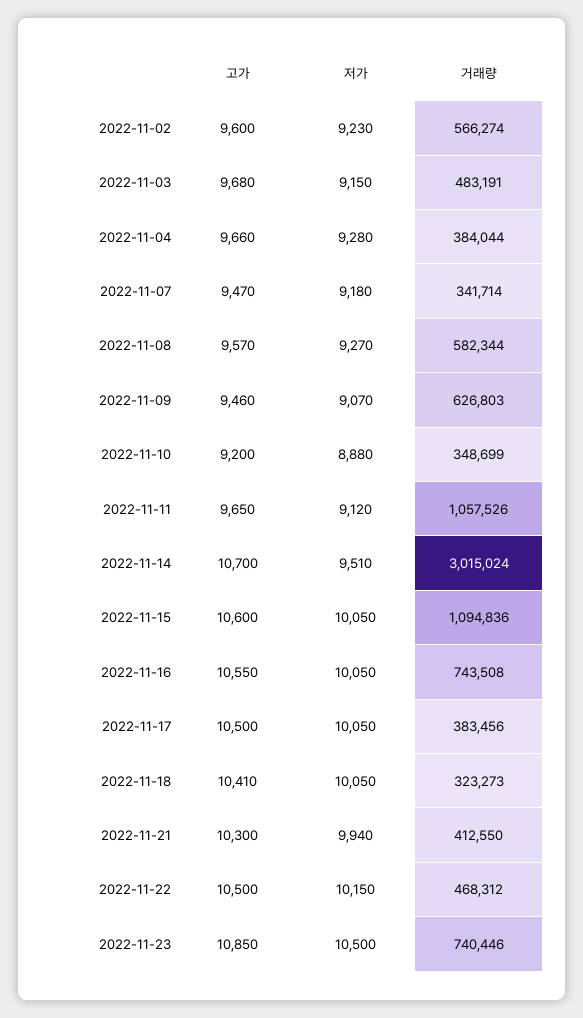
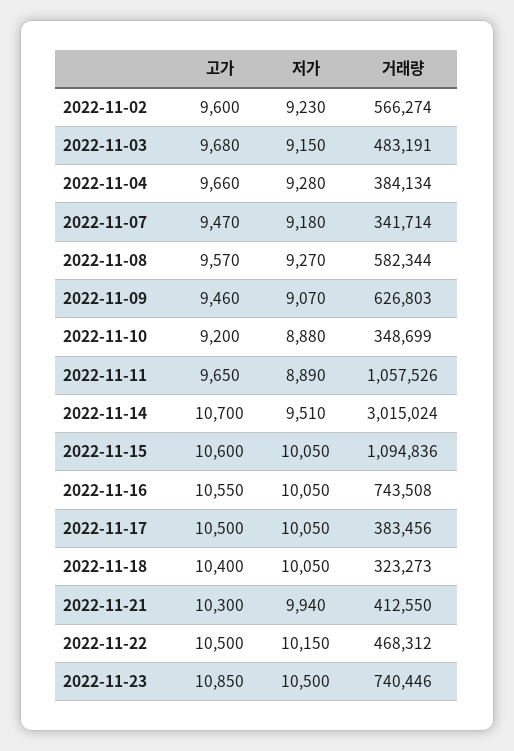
  {
    "고가": {
      "2022-11-02": 9600,
      "2022-11-03": 9680,
      "2022-11-04": 9660,
      "2022-11-07": 9470,
      "2022-11-08": 9570,
      "2022-11-09": 9460,
      "2022-11-10": 9200,
      "2022-11-11": 9650,
      "2022-11-14": 10700,
      "2022-11-15": 10600,
      "2022-11-16": 10550,
      "2022-11-17": 10500,
-     "2022-11-18": 10410,
+     "2022-11-18": 10400,
      "2022-11-21": 10300,
      "2022-11-22": 10500,
      "2022-11-23": 10850
    },
    "저가": {
      "2022-11-02": 9230,
      "2022-11-03": 9150,
      "2022-11-04": 9280,
      "2022-11-07": 9180,
      "2022-11-08": 9270,
      "2022-11-09": 9070,
      "2022-11-10": 8880,
-     "2022-11-11": 9120,
+     "2022-11-11": 8890,
      "2022-11-14": 9510,
      "2022-11-15": 10050,
      "2022-11-16": 10050,
      "2022-11-17": 10050,
      "2022-11-18": 10050,
      "2022-11-21": 9940,
      "2022-11-22": 10150,
      "2022-11-23": 10500
    },
    "거래량": {
      "2022-11-02": 566274,
      "2022-11-03": 483191,
-     "2022-11-04": 384044,
+     "2022-11-04": 384134,
      "2022-11-07": 341714,
      "2022-11-08": 582344,
      "2022-11-09": 626803,
      "2022-11-10": 348699,
      "2022-11-11": 1057526,
      "2022-11-14": 3015024,
      "2022-11-15": 1094836,
      "2022-11-16": 743508,
      "2022-11-17": 383456,
      "2022-11-18": 323273,
      "2022-11-21": 412550,
      "2022-11-22": 468312,
      "2022-11-23": 740446
    }
  }

